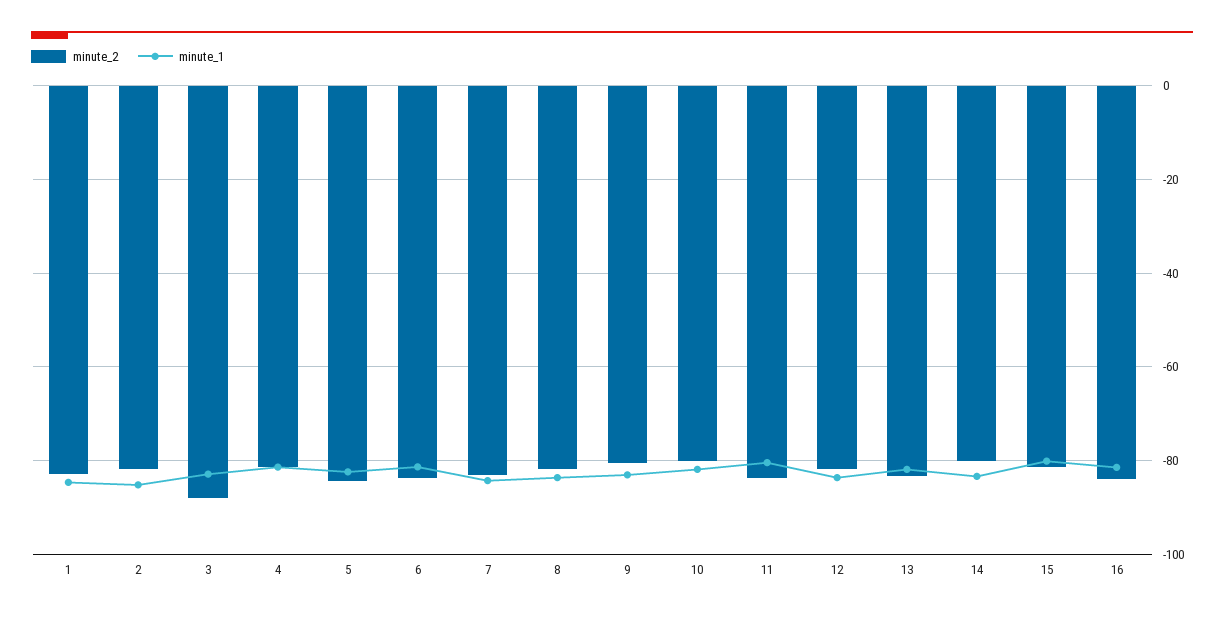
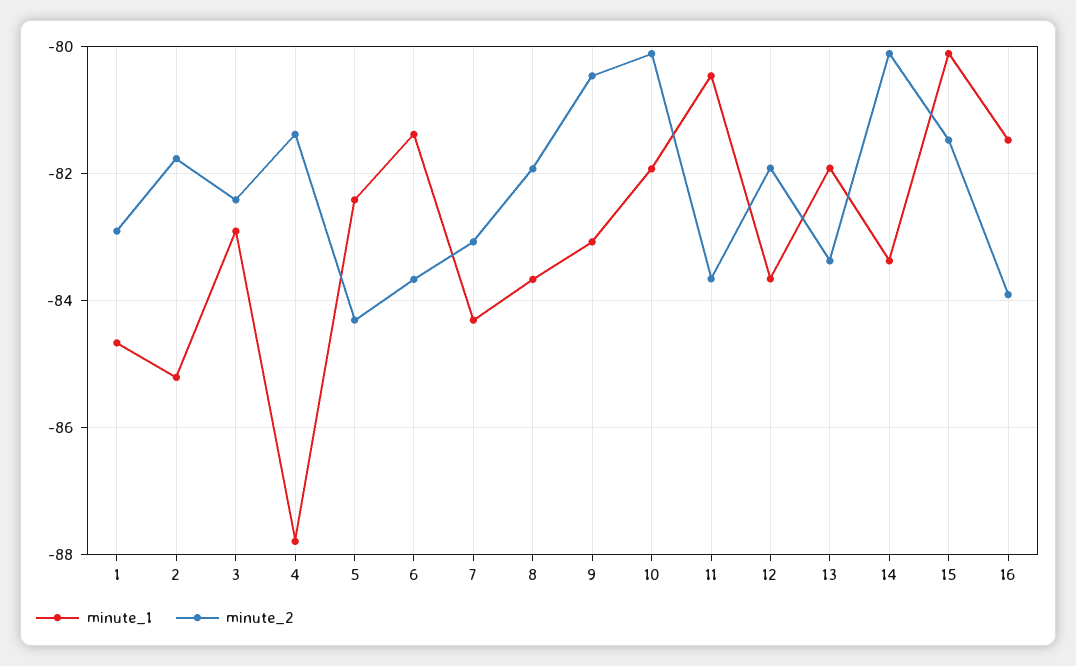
  {
    "minute_2": {
      "1": -83,
      "2": -81.8,
-     "3": -88,
+     "3": -82.4,
      "4": -81.4,
      "5": -84.4,
      "6": -83.6,
      "7": -83,
      "8": -82,
      "9": -80.4,
      "10": -80.2,
      "11": -83.6,
      "12": -82,
      "13": -83.4,
      "14": -80.2,
      "15": -81.4,
      "16": -84
    },
    "minute_1": {
      "1": -84.6,
      "2": -85.2,
      "3": -83,
-     "4": -82,
+     "4": -87.8,
      "5": -82.4,
      "6": -81.4,
      "7": -84.4,
      "8": -83.6,
      "9": -83,
      "10": -82,
      "11": -80.4,
      "12": -83.6,
      "13": -82,
      "14": -83.4,
      "15": -80.2,
      "16": -81.4
    }
  }

